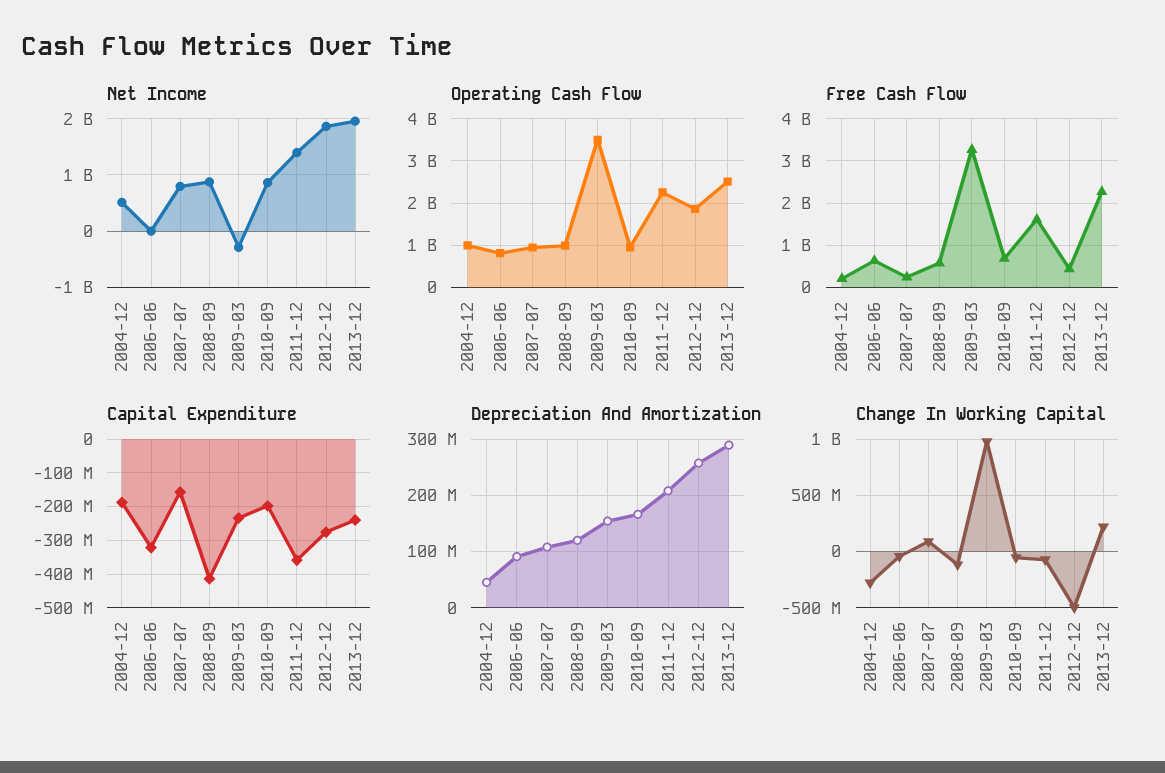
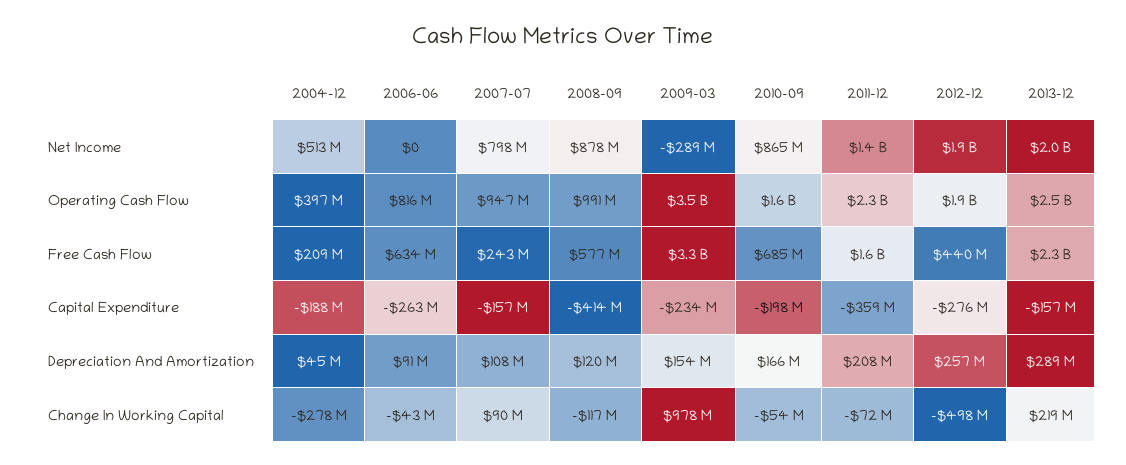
  {
    "Net Income": {
      "2004-12": 513000000,
      "2006-06": 0,
      "2007-07": 798000000,
      "2008-09": 878000000,
      "2009-03": -289000000,
      "2010-09": 865000000,
      "2011-12": 1400000000,
      "2012-12": 1900000000,
      "2013-12": 2000000000
    },
    "Operating Cash Flow": {
-     "2004-12": 1000000000,
+     "2004-12": 397000000,
      "2006-06": 816000000,
      "2007-07": 947000000,
      "2008-09": 991000000,
      "2009-03": 3500000000,
-     "2010-09": 1000000000,
+     "2010-09": 1600000000,
      "2011-12": 2300000000,
      "2012-12": 1900000000,
      "2013-12": 2500000000
    },
    "Free Cash Flow": {
      "2004-12": 209000000,
      "2006-06": 634000000,
      "2007-07": 243000000,
      "2008-09": 577000000,
      "2009-03": 3300000000,
      "2010-09": 685000000,
      "2011-12": 1600000000,
      "2012-12": 440000000,
      "2013-12": 2300000000
    },
    "Capital Expenditure": {
      "2004-12": -188000000,
-     "2006-06": -320000000,
+     "2006-06": -263000000,
      "2007-07": -157000000,
      "2008-09": -414000000,
      "2009-03": -234000000,
      "2010-09": -198000000,
      "2011-12": -359000000,
      "2012-12": -276000000,
-     "2013-12": -240000000
+     "2013-12": -157000000
    },
    "Depreciation And Amortization": {
      "2004-12": 45000000,
      "2006-06": 91000000,
      "2007-07": 108000000,
      "2008-09": 120000000,
      "2009-03": 154000000,
      "2010-09": 166000000,
      "2011-12": 208000000,
      "2012-12": 257000000,
      "2013-12": 289000000
    },
    "Change In Working Capital": {
      "2004-12": -278000000,
      "2006-06": -43000000,
      "2007-07": 90000000,
      "2008-09": -117000000,
      "2009-03": 978000000,
      "2010-09": -54000000,
      "2011-12": -72000000,
      "2012-12": -498000000,
      "2013-12": 219000000
    }
  }

